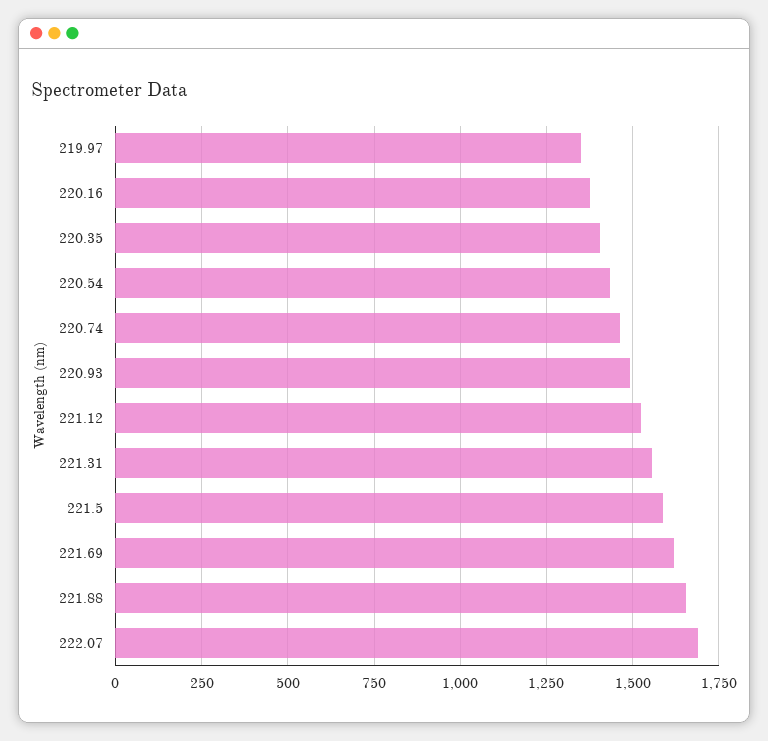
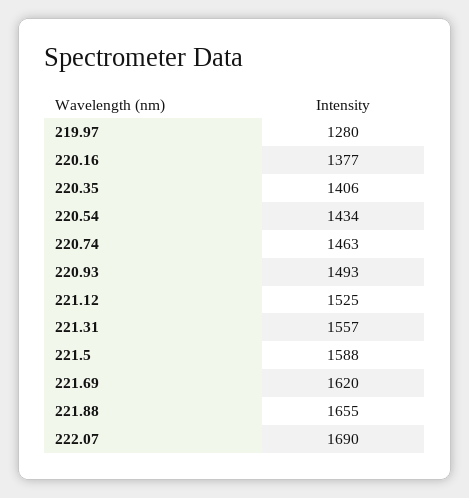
  {
-   "219.97": 1350,
+   "219.97": 1280,
    "220.16": 1377,
    "220.35": 1406,
    "220.54": 1434,
    "220.74": 1463,
    "220.93": 1493,
    "221.12": 1525,
    "221.31": 1557,
    "221.5": 1588,
    "221.69": 1620,
    "221.88": 1655,
    "222.07": 1690
  }

